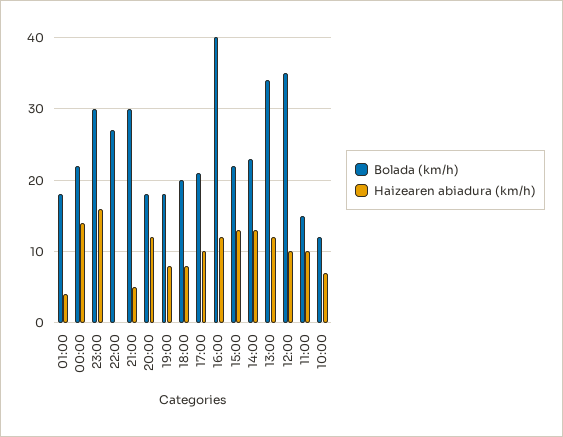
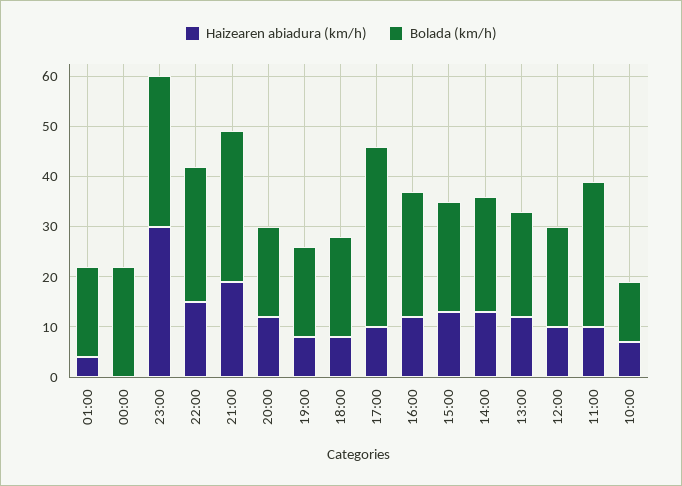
  {
    "Bolada (km/h)": {
      "01:00": 18,
      "00:00": 22,
      "23:00": 30,
      "22:00": 27,
      "21:00": 30,
      "20:00": 18,
      "19:00": 18,
      "18:00": 20,
-     "17:00": 21,
+     "17:00": 35,
-     "16:00": 40,
+     "16:00": 25,
      "15:00": 22,
      "14:00": 23,
-     "13:00": 34,
+     "13:00": 20,
-     "12:00": 35,
+     "12:00": 20,
-     "11:00": 15,
+     "11:00": 30,
      "10:00": 12
    },
    "Haizearen abiadura (km/h)": {
      "01:00": 4,
-     "00:00": 14,
+     "00:00": 0,
-     "23:00": 16,
+     "23:00": 30,
-     "22:00": 0,
+     "22:00": 15,
-     "21:00": 5,
+     "21:00": 20,
      "20:00": 12,
      "19:00": 8,
      "18:00": 8,
      "17:00": 10,
      "16:00": 12,
      "15:00": 13,
      "14:00": 13,
      "13:00": 12,
      "12:00": 10,
      "11:00": 10,
      "10:00": 7
    }
  }

